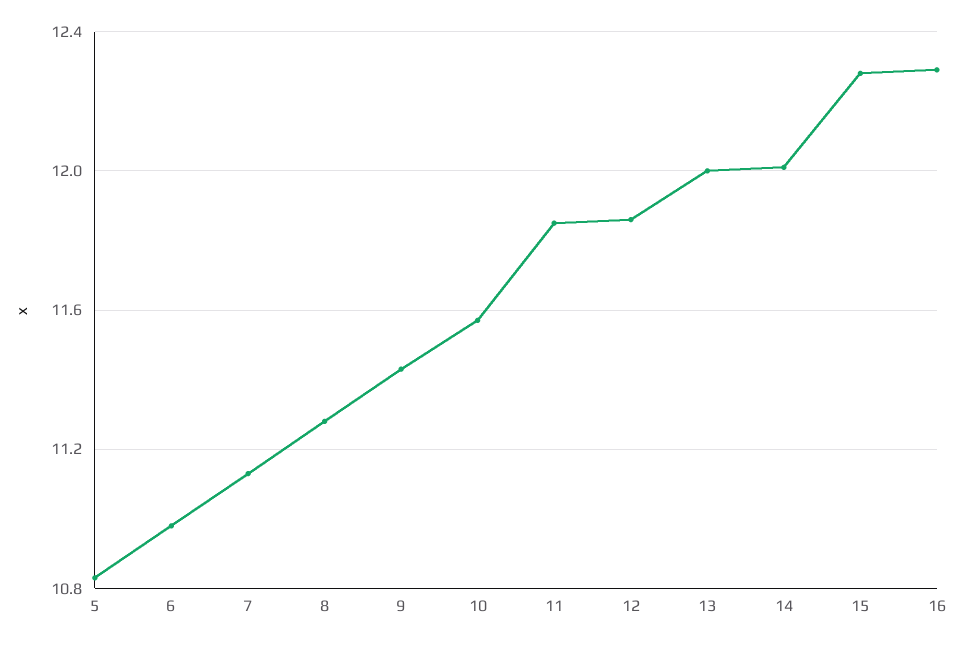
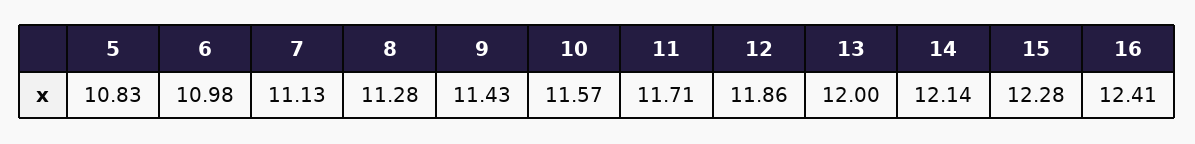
  {
    "5": 10.83,
    "6": 10.98,
    "7": 11.13,
    "8": 11.28,
    "9": 11.43,
    "10": 11.57,
-   "11": 11.85,
+   "11": 11.71,
    "12": 11.86,
    "13": 12,
-   "14": 12,
+   "14": 12.14,
    "15": 12.28,
-   "16": 12.3
+   "16": 12.41
  }

